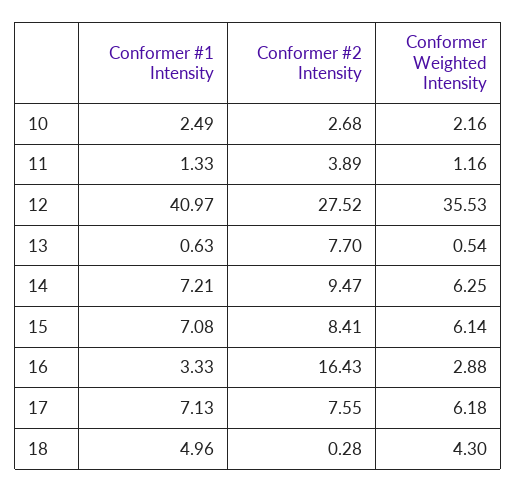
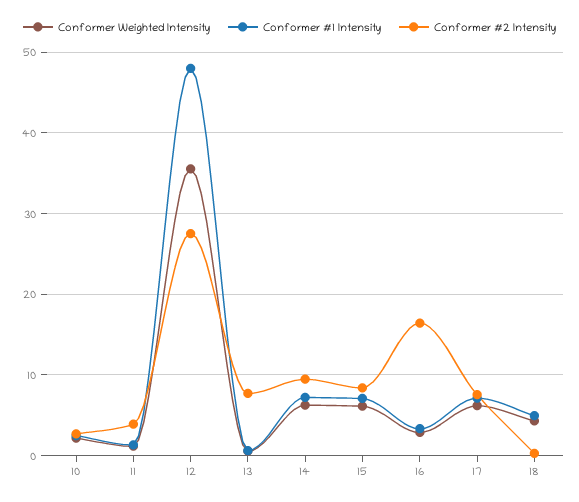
  {
    "Conformer #1 Intensity": {
      "10": 2.49,
      "11": 1.33,
-     "12": 40.97,
+     "12": 48,
      "13": 0.63,
      "14": 7.21,
      "15": 7.08,
      "16": 3.33,
      "17": 7.13,
      "18": 4.96
    },
    "Conformer #2 Intensity": {
      "10": 2.68,
      "11": 3.89,
      "12": 27.52,
      "13": 7.7,
      "14": 9.47,
      "15": 8.41,
      "16": 16.43,
      "17": 7.55,
      "18": 0.28
    },
    "Conformer Weighted Intensity": {
      "10": 2.16,
      "11": 1.16,
      "12": 35.53,
      "13": 0.54,
      "14": 6.25,
      "15": 6.14,
      "16": 2.88,
      "17": 6.18,
      "18": 4.3
    }
  }

